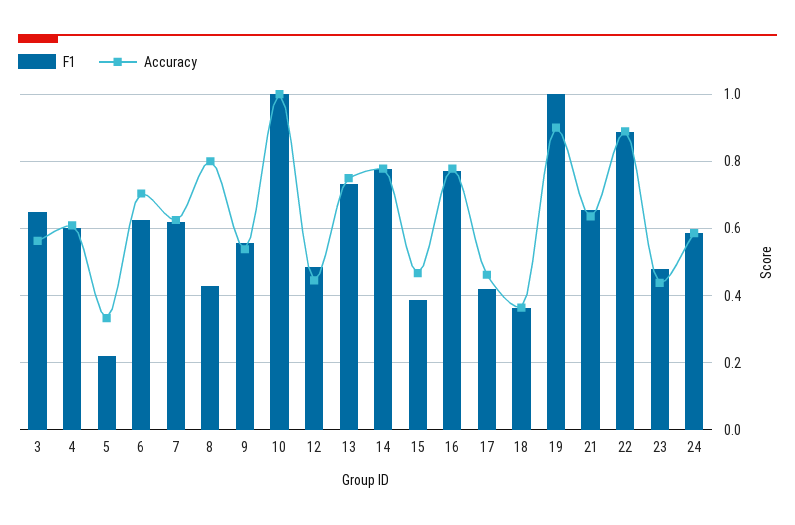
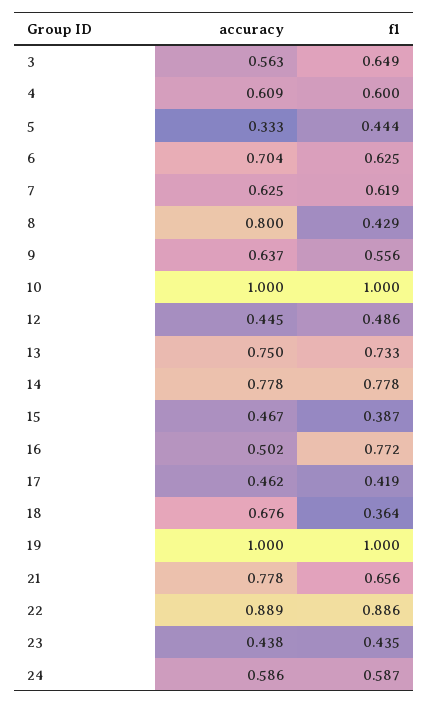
  {
    "F1": {
      "3": 0.649,
      "4": 0.6,
-     "5": 0.22,
+     "5": 0.444,
      "6": 0.625,
      "7": 0.619,
      "8": 0.429,
      "9": 0.556,
      "10": 1,
      "12": 0.486,
      "13": 0.733,
      "14": 0.778,
      "15": 0.387,
      "16": 0.772,
      "17": 0.419,
      "18": 0.364,
      "19": 1,
      "21": 0.656,
      "22": 0.886,
-     "23": 0.48,
+     "23": 0.435,
      "24": 0.587
    },
    "Accuracy": {
      "3": 0.563,
      "4": 0.609,
      "5": 0.333,
      "6": 0.704,
      "7": 0.625,
      "8": 0.8,
-     "9": 0.54,
+     "9": 0.637,
      "10": 1,
      "12": 0.445,
      "13": 0.75,
      "14": 0.778,
      "15": 0.467,
-     "16": 0.78,
+     "16": 0.502,
      "17": 0.462,
-     "18": 0.36,
+     "18": 0.676,
-     "19": 0.9,
+     "19": 1,
-     "21": 0.64,
+     "21": 0.778,
      "22": 0.889,
      "23": 0.438,
      "24": 0.586
    }
  }

